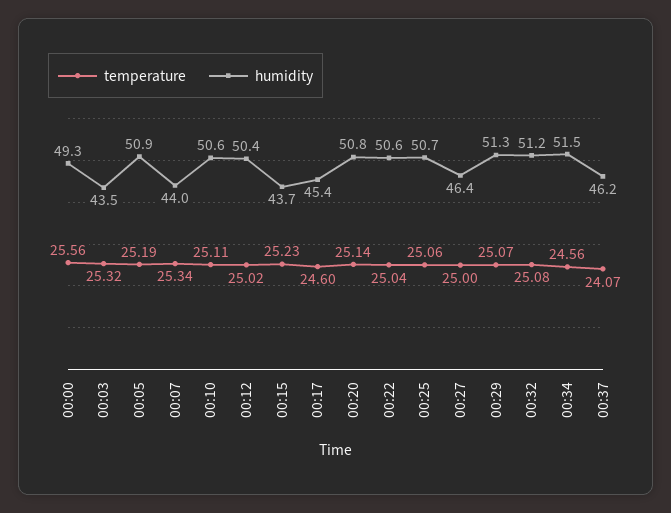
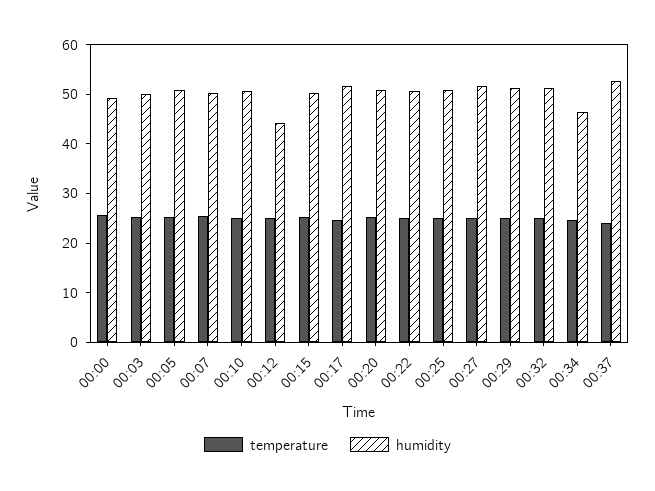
  {
    "temperature": {
      "00:00": 25.56,
      "00:03": 25.32,
      "00:05": 25.19,
      "00:07": 25.34,
      "00:10": 25.11,
      "00:12": 25.02,
      "00:15": 25.23,
      "00:17": 24.6,
      "00:20": 25.14,
      "00:22": 25.04,
      "00:25": 25.06,
      "00:27": 25,
      "00:29": 25.07,
      "00:32": 25.08,
      "00:34": 24.56,
      "00:37": 24.07
    },
    "humidity": {
      "00:00": 49.3,
-     "00:03": 43.5,
+     "00:03": 50,
      "00:05": 50.9,
-     "00:07": 44,
+     "00:07": 50,
      "00:10": 50.6,
-     "00:12": 50.4,
+     "00:12": 44,
-     "00:15": 43.7,
+     "00:15": 50,
-     "00:17": 45.4,
+     "00:17": 52,
      "00:20": 50.8,
      "00:22": 50.6,
      "00:25": 50.7,
-     "00:27": 46.4,
+     "00:27": 52,
      "00:29": 51.3,
      "00:32": 51.2,
-     "00:34": 51.5,
+     "00:34": 46,
-     "00:37": 46.2
+     "00:37": 52
    }
  }

